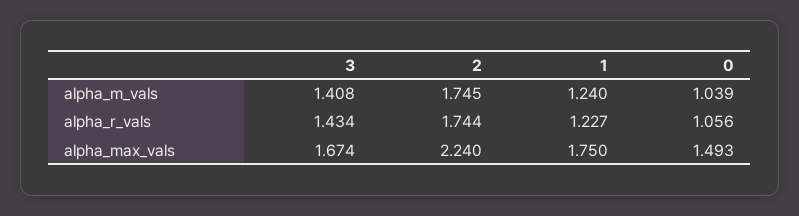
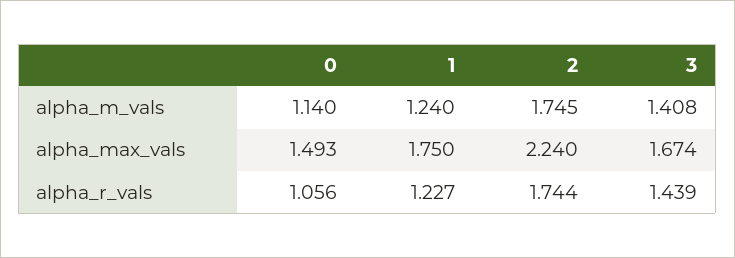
  {
    "3": {
      "alpha_m_vals": 1.408,
-     "alpha_r_vals": 1.434,
+     "alpha_r_vals": 1.439,
      "alpha_max_vals": 1.674
    },
    "2": {
      "alpha_m_vals": 1.745,
      "alpha_r_vals": 1.744,
      "alpha_max_vals": 2.24
    },
    "1": {
      "alpha_m_vals": 1.24,
      "alpha_r_vals": 1.227,
      "alpha_max_vals": 1.75
    },
    "0": {
-     "alpha_m_vals": 1.039,
+     "alpha_m_vals": 1.14,
      "alpha_r_vals": 1.056,
      "alpha_max_vals": 1.493
    }
  }

